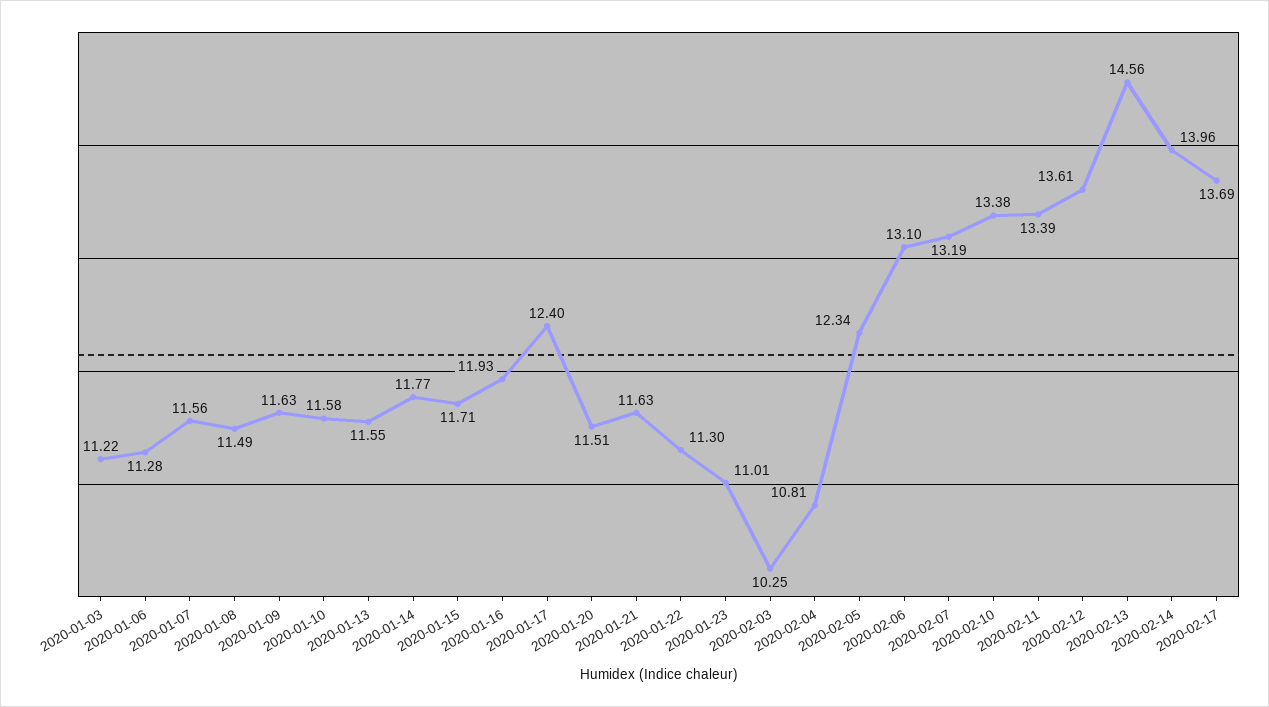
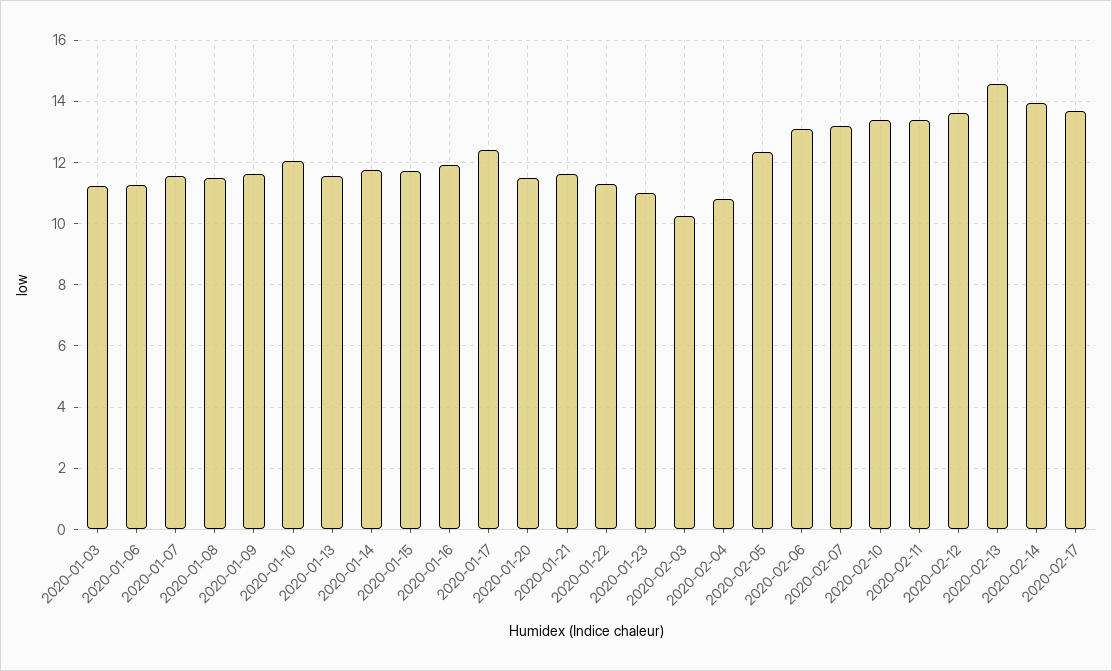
  {
    "2020-01-03": 11.22,
    "2020-01-06": 11.28,
    "2020-01-07": 11.56,
    "2020-01-08": 11.49,
    "2020-01-09": 11.63,
-   "2020-01-10": 11.58,
+   "2020-01-10": 12,
    "2020-01-13": 11.55,
    "2020-01-14": 11.77,
    "2020-01-15": 11.71,
    "2020-01-16": 11.93,
    "2020-01-17": 12.4,
    "2020-01-20": 11.51,
    "2020-01-21": 11.63,
    "2020-01-22": 11.3,
    "2020-01-23": 11.01,
    "2020-02-03": 10.25,
    "2020-02-04": 10.81,
    "2020-02-05": 12.34,
    "2020-02-06": 13.1,
    "2020-02-07": 13.19,
    "2020-02-10": 13.38,
    "2020-02-11": 13.39,
    "2020-02-12": 13.61,
    "2020-02-13": 14.56,
    "2020-02-14": 13.96,
    "2020-02-17": 13.69
  }

